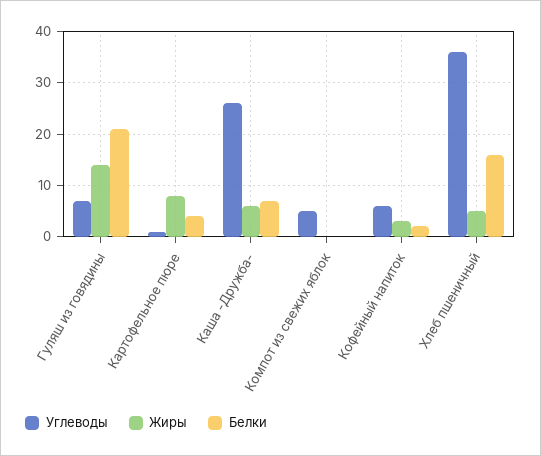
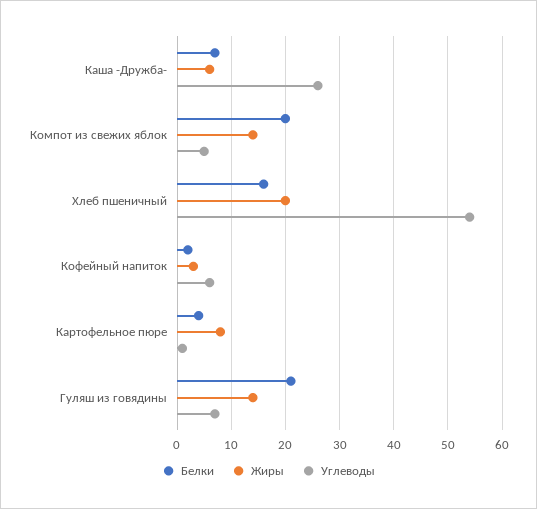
  {
    "Углеводы": {
      "Гуляш из говядины": 5,
      "Картофельное пюре": 0,
      "Каша -Дружба-": 25,
      "Компот из свежих яблок": 5,
      "Кофейный напиток": 5,
-     "Хлеб пшеничный": 35
+     "Хлеб пшеничный": 55
    },
    "Жиры": {
      "Гуляш из говядины": 15,
      "Картофельное пюре": 10,
      "Каша -Дружба-": 5,
-     "Компот из свежих яблок": 0,
+     "Компот из свежих яблок": 15,
      "Кофейный напиток": 5,
-     "Хлеб пшеничный": 5
+     "Хлеб пшеничный": 20
    },
    "Белки": {
      "Гуляш из говядины": 20,
      "Картофельное пюре": 5,
      "Каша -Дружба-": 5,
-     "Компот из свежих яблок": 0,
+     "Компот из свежих яблок": 20,
      "Кофейный напиток": 0,
      "Хлеб пшеничный": 15
    }
  }

